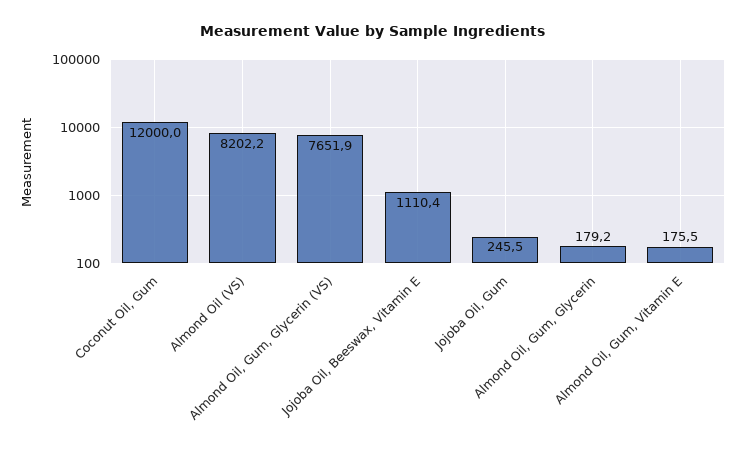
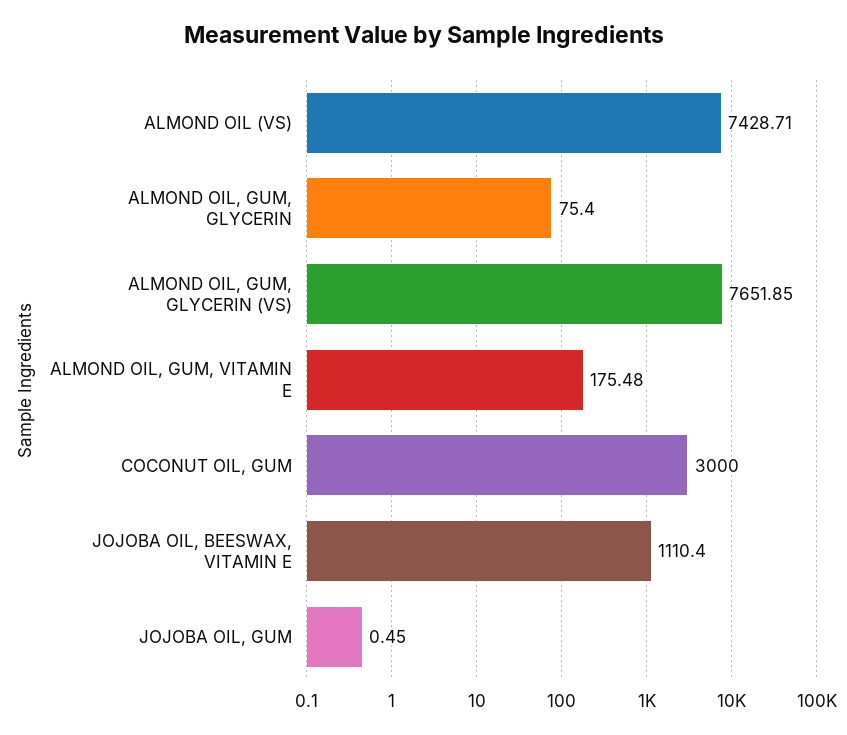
  {
-   "Coconut Oil, Gum": 12000,
+   "Coconut Oil, Gum": 3000,
-   "Almond Oil (VS)": 8202.2,
+   "Almond Oil (VS)": 7428.71,
    "Almond Oil, Gum, Glycerin (VS)": 7651.85,
    "Jojoba Oil, Beeswax, Vitamin E": 1110.4,
-   "Jojoba Oil, Gum": 245.5,
+   "Jojoba Oil, Gum": 0.45,
-   "Almond Oil, Gum, Glycerin": 179.2,
+   "Almond Oil, Gum, Glycerin": 75.4,
    "Almond Oil, Gum, Vitamin E": 175.48
  }

